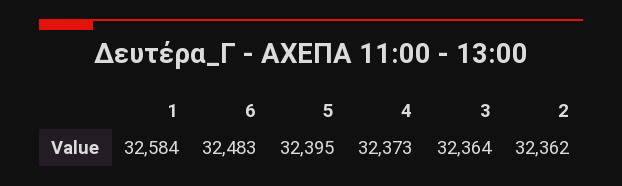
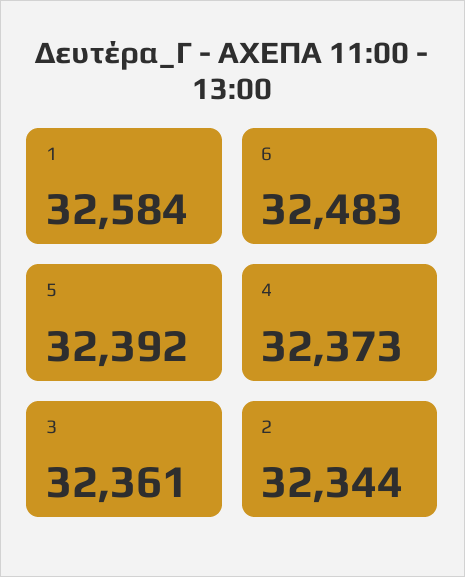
  {
    "1": 32584,
    "6": 32483,
-   "5": 32395,
+   "5": 32392,
    "4": 32373,
-   "3": 32364,
+   "3": 32361,
-   "2": 32362
+   "2": 32344
  }

